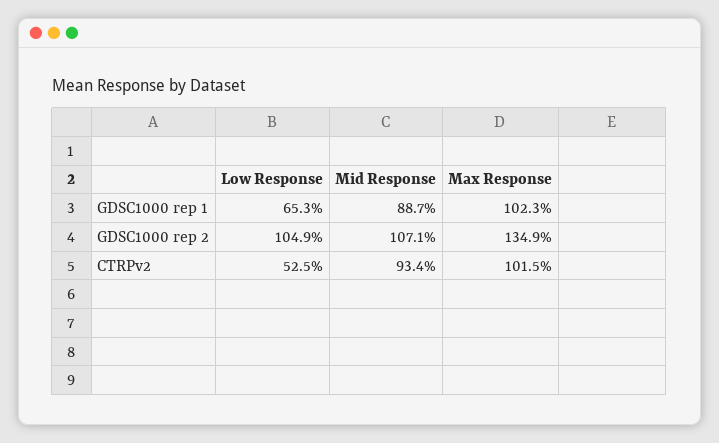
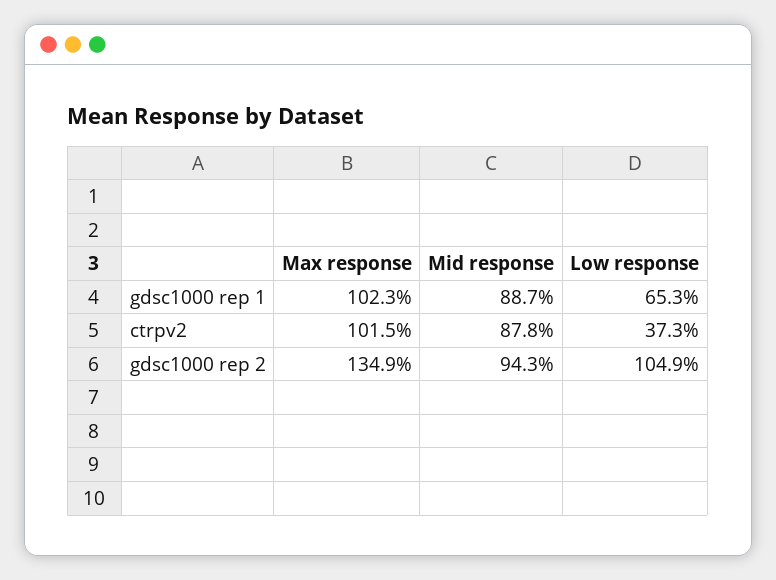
  {
    "Low Response": {
      "GDSC1000 rep 1": 65.3,
      "GDSC1000 rep 2": 104.9,
-     "CTRPv2": 52.5
+     "CTRPv2": 37.3
    },
    "Mid Response": {
      "GDSC1000 rep 1": 88.7,
-     "GDSC1000 rep 2": 107.1,
+     "GDSC1000 rep 2": 94.3,
-     "CTRPv2": 93.4
+     "CTRPv2": 87.8
    },
    "Max Response": {
      "GDSC1000 rep 1": 102.3,
      "GDSC1000 rep 2": 134.9,
      "CTRPv2": 101.5
    }
  }

